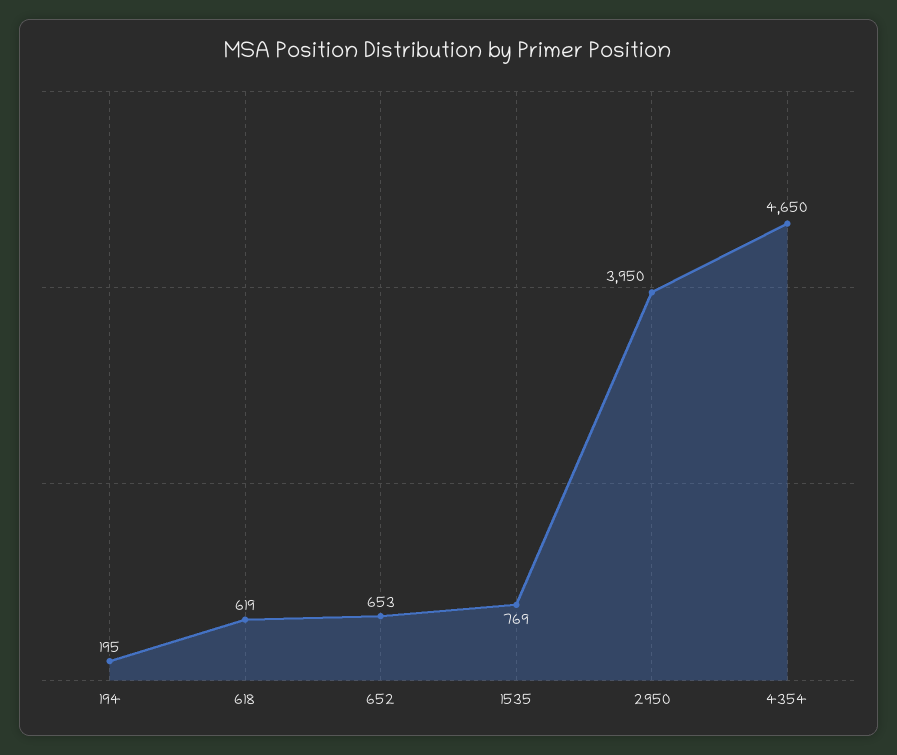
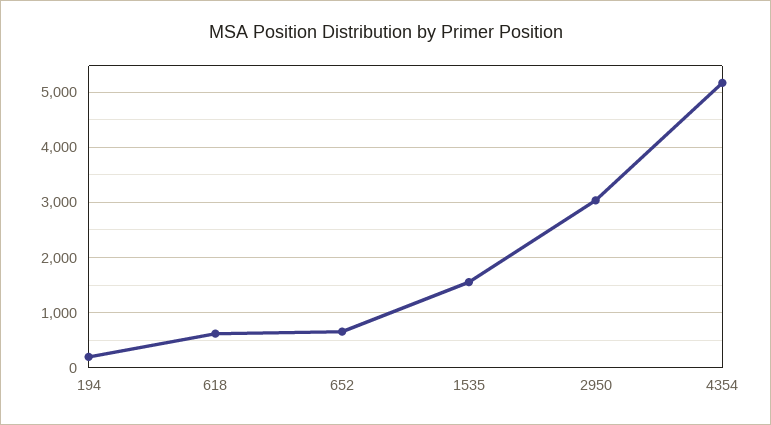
  {
    "194": 195,
    "618": 619,
    "652": 653,
-   "1535": 769,
+   "1535": 1600,
-   "2950": 3950,
+   "2950": 3000,
-   "4354": 4650
+   "4354": 5200
  }

